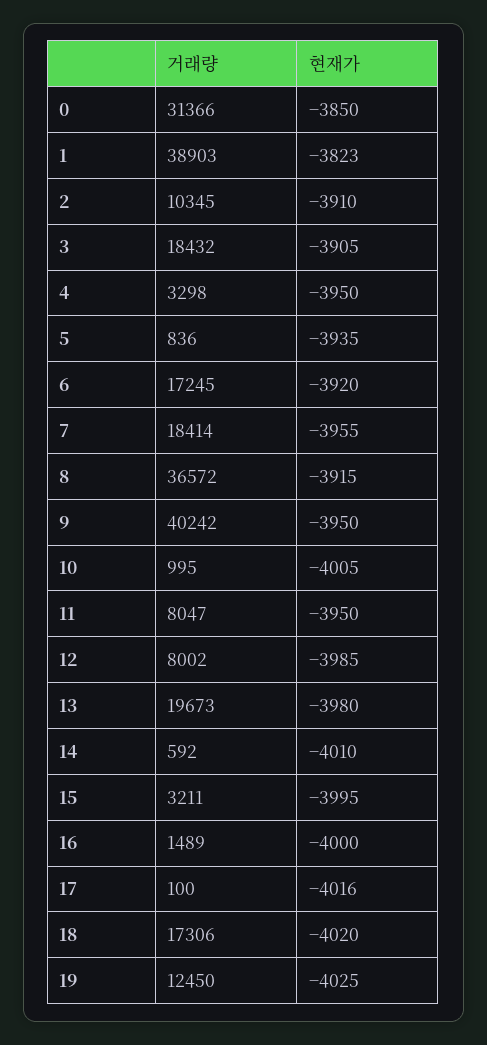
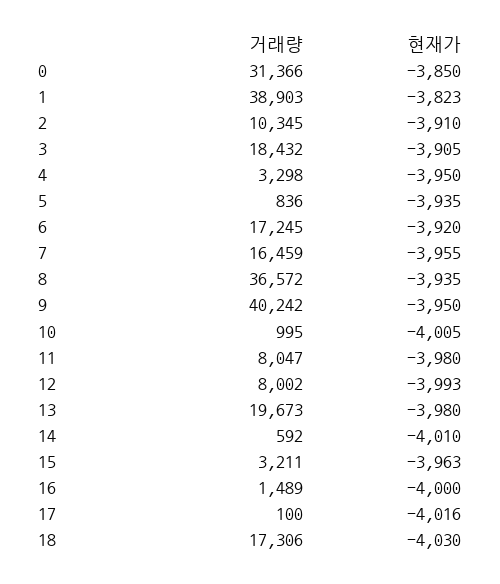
  {
    "거래량": {
      "0": 31366,
      "1": 38903,
      "2": 10345,
      "3": 18432,
      "4": 3298,
      "5": 836,
      "6": 17245,
-     "7": 18414,
+     "7": 16459,
      "8": 36572,
      "9": 40242,
      "10": 995,
      "11": 8047,
      "12": 8002,
      "13": 19673,
      "14": 592,
      "15": 3211,
      "16": 1489,
      "17": 100,
-     "18": 17306,
+     "18": 17306
-     "19": 12450
    },
    "현재가": {
      "0": -3850,
      "1": -3823,
      "2": -3910,
      "3": -3905,
      "4": -3950,
      "5": -3935,
      "6": -3920,
      "7": -3955,
-     "8": -3915,
+     "8": -3935,
      "9": -3950,
      "10": -4005,
-     "11": -3950,
+     "11": -3980,
-     "12": -3985,
+     "12": -3993,
      "13": -3980,
      "14": -4010,
-     "15": -3995,
+     "15": -3963,
      "16": -4000,
      "17": -4016,
-     "18": -4020,
+     "18": -4030
-     "19": -4025
    }
  }

